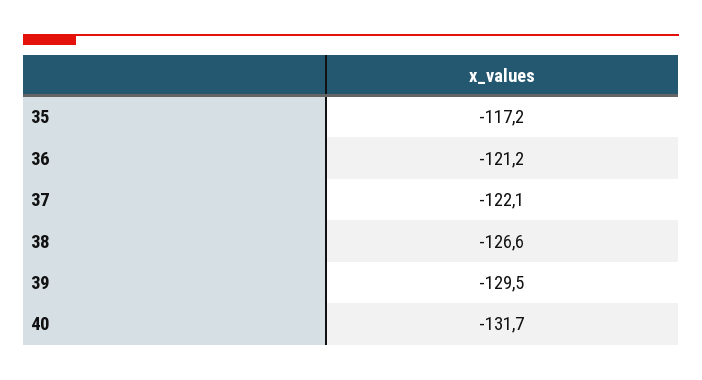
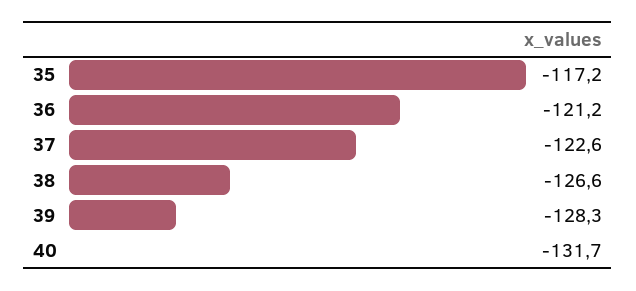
  {
    "35": -117.2,
    "36": -121.2,
-   "37": -122.1,
+   "37": -122.6,
    "38": -126.6,
-   "39": -129.5,
+   "39": -128.3,
    "40": -131.7
  }

